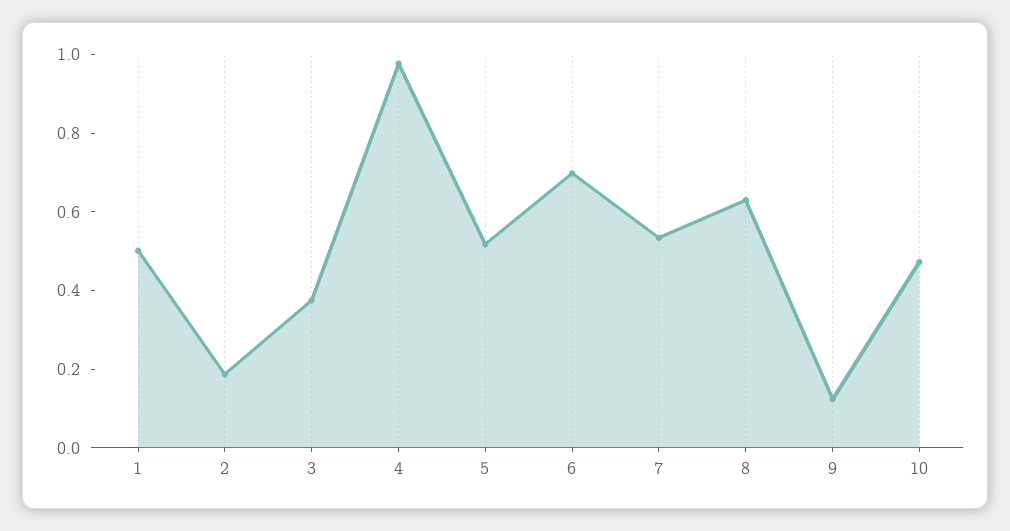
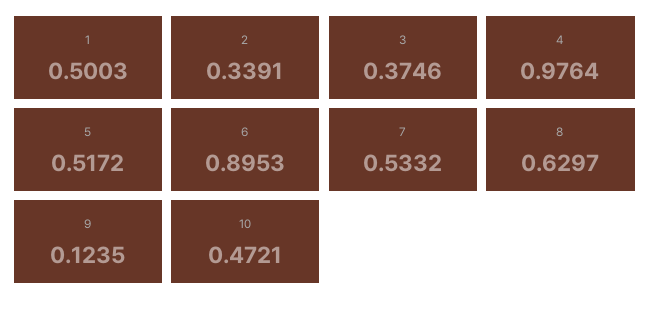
  {
    "1": 0.5003,
-   "2": 0.2,
+   "2": 0.3391,
    "3": 0.3746,
    "4": 0.9764,
    "5": 0.5172,
-   "6": 0.7,
+   "6": 0.8953,
    "7": 0.5332,
    "8": 0.6297,
    "9": 0.1235,
    "10": 0.4721
  }

